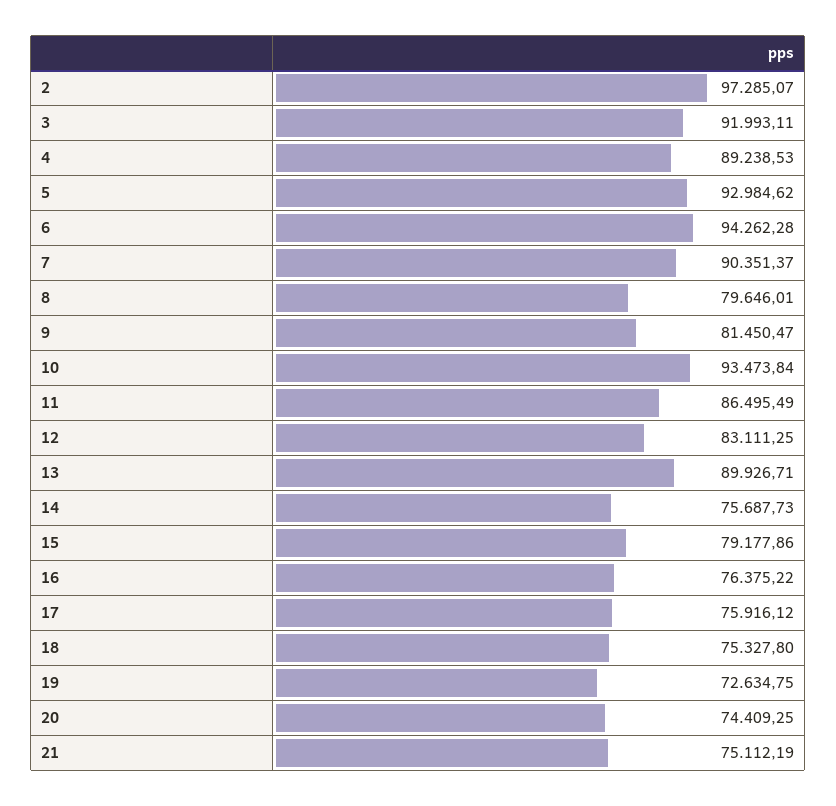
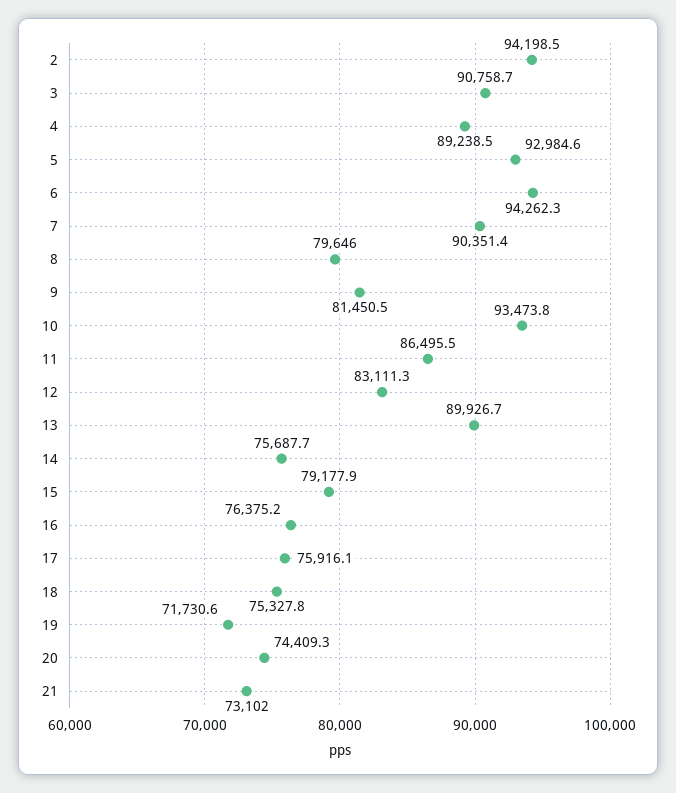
  {
-   "2": 97285.07,
+   "2": 94198.5,
-   "3": 91993.11,
+   "3": 90758.7,
    "4": 89238.53,
    "5": 92984.62,
    "6": 94262.28,
    "7": 90351.37,
    "8": 79646.01,
    "9": 81450.47,
    "10": 93473.84,
    "11": 86495.49,
    "12": 83111.25,
    "13": 89926.71,
    "14": 75687.73,
    "15": 79177.86,
    "16": 76375.22,
    "17": 75916.12,
    "18": 75327.8,
-   "19": 72634.75,
+   "19": 71730.6,
    "20": 74409.25,
-   "21": 75112.19
+   "21": 73102
  }

